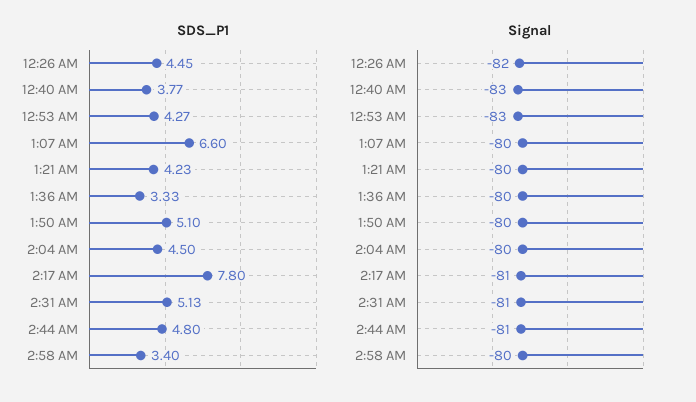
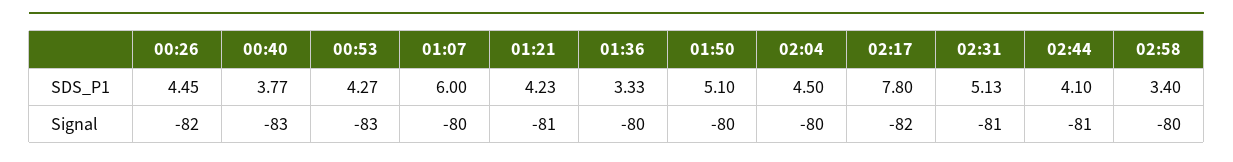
  {
    "SDS_P1": {
      "12:26 AM": 4.45,
      "12:40 AM": 3.77,
      "12:53 AM": 4.27,
-     "1:07 AM": 6.6,
+     "1:07 AM": 6,
      "1:21 AM": 4.23,
      "1:36 AM": 3.33,
      "1:50 AM": 5.1,
      "2:04 AM": 4.5,
      "2:17 AM": 7.8,
      "2:31 AM": 5.13,
-     "2:44 AM": 4.8,
+     "2:44 AM": 4.1,
      "2:58 AM": 3.4
    },
    "Signal": {
      "12:26 AM": -82,
      "12:40 AM": -83,
      "12:53 AM": -83,
      "1:07 AM": -80,
-     "1:21 AM": -80,
+     "1:21 AM": -81,
      "1:36 AM": -80,
      "1:50 AM": -80,
      "2:04 AM": -80,
-     "2:17 AM": -81,
+     "2:17 AM": -82,
      "2:31 AM": -81,
      "2:44 AM": -81,
      "2:58 AM": -80
    }
  }

